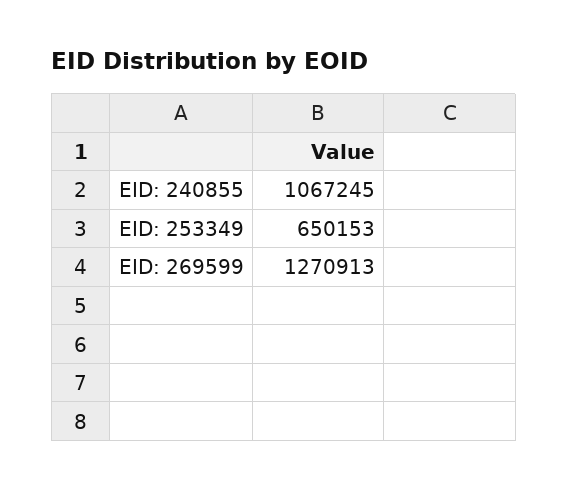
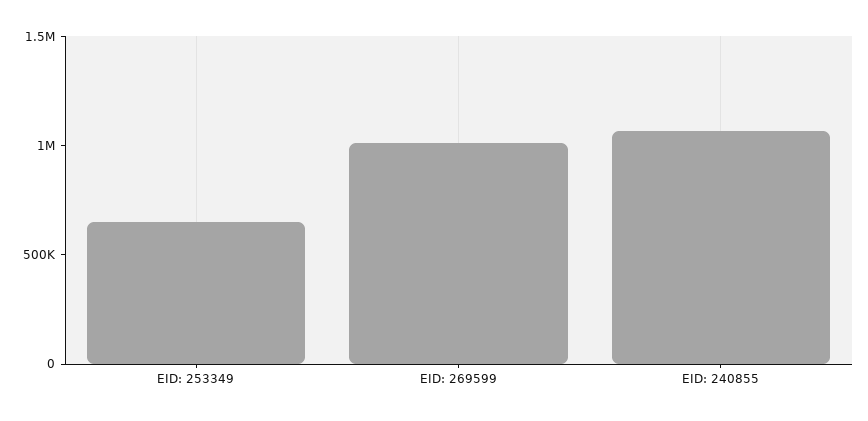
  {
    "EID: 240855": 1067245,
    "EID: 253349": 650153,
-   "EID: 269599": 1270913
+   "EID: 269599": 1000000
  }

